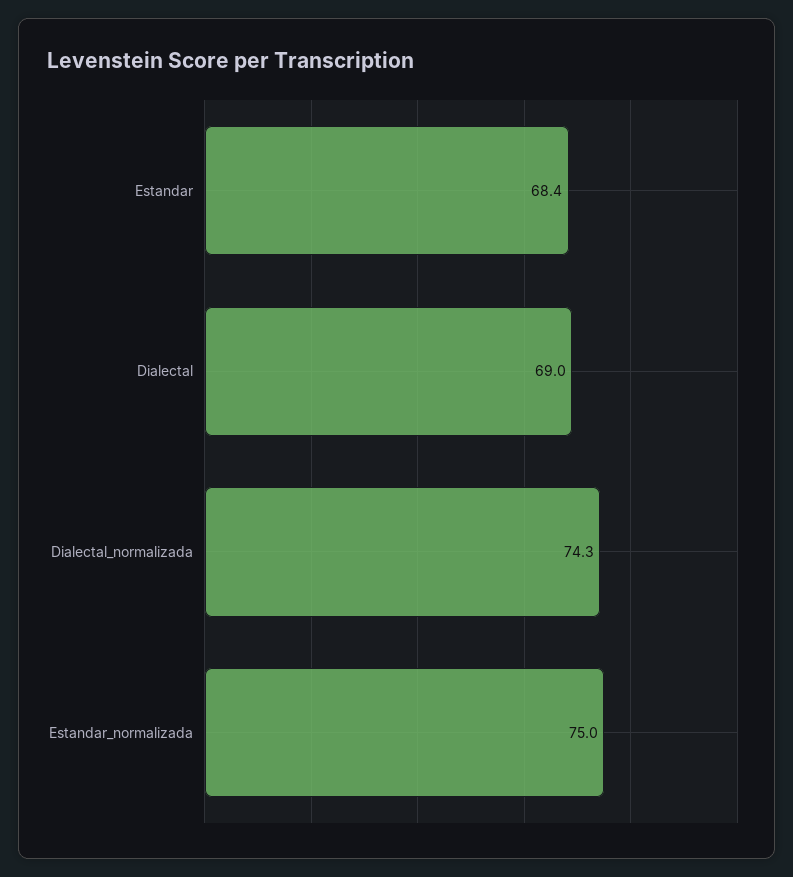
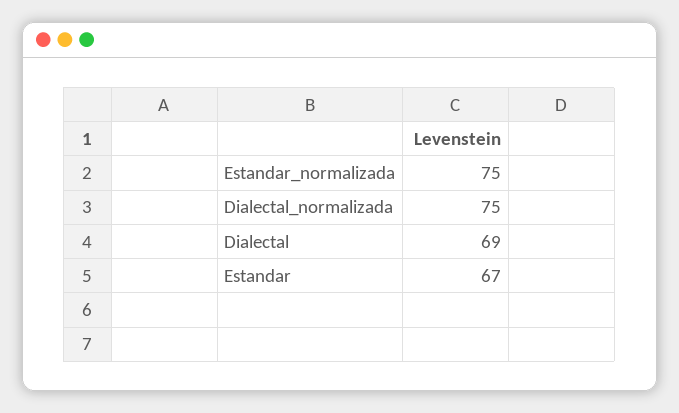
  {
-   "Estandar": 68.4,
+   "Estandar": 67,
    "Dialectal": 69,
-   "Dialectal_normalizada": 74.3,
+   "Dialectal_normalizada": 75,
    "Estandar_normalizada": 75
  }

